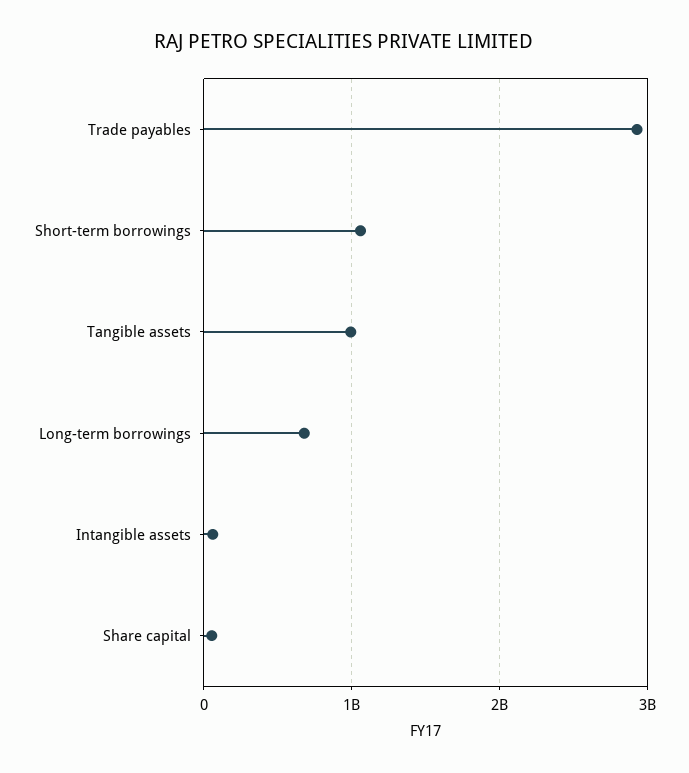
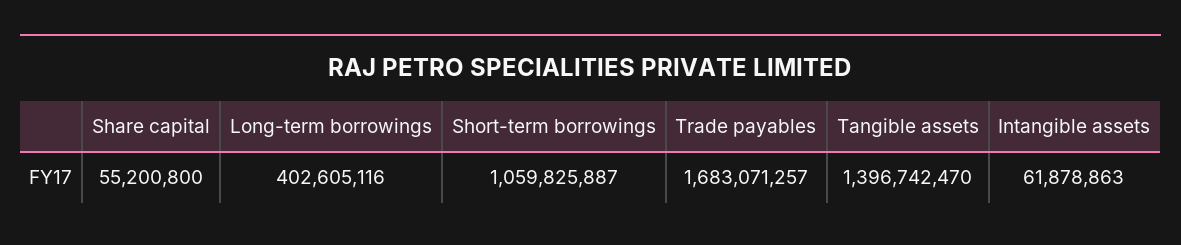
  {
-   "Trade payables": 2900000000,
+   "Trade payables": 1683071257,
    "Short-term borrowings": 1059825887,
-   "Tangible assets": 1000000000,
+   "Tangible assets": 1396742470,
-   "Long-term borrowings": 700000000,
+   "Long-term borrowings": 402605116,
    "Intangible assets": 61878863,
    "Share capital": 55200800
  }

